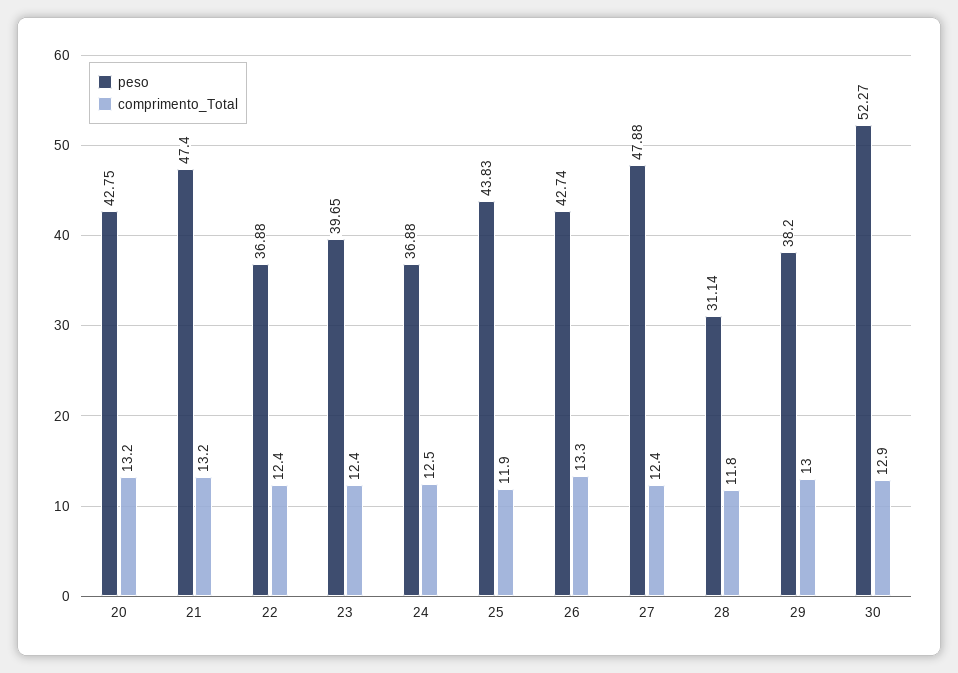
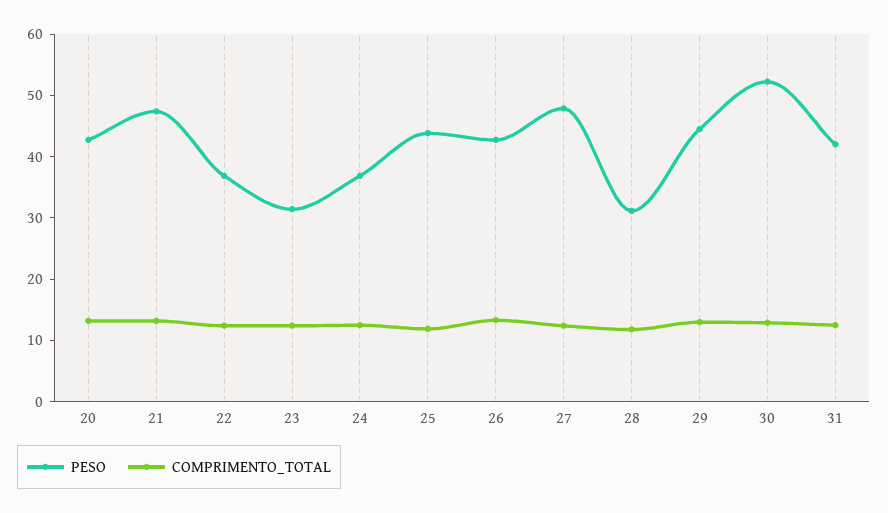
  {
    "peso": {
      "20": 42.75,
      "21": 47.4,
      "22": 36.88,
-     "23": 39.65,
+     "23": 32,
      "24": 36.88,
      "25": 43.83,
      "26": 42.74,
      "27": 47.88,
      "28": 31.14,
-     "29": 38.2,
+     "29": 44,
-     "30": 52.27
+     "30": 52.27,
+     "31": 42
    },
    "comprimento_Total": {
      "20": 13.2,
      "21": 13.2,
      "22": 12.4,
      "23": 12.4,
      "24": 12.5,
      "25": 11.9,
      "26": 13.3,
      "27": 12.4,
      "28": 11.8,
      "29": 13,
-     "30": 12.9
+     "30": 12.9,
+     "31": 12
    }
  }

